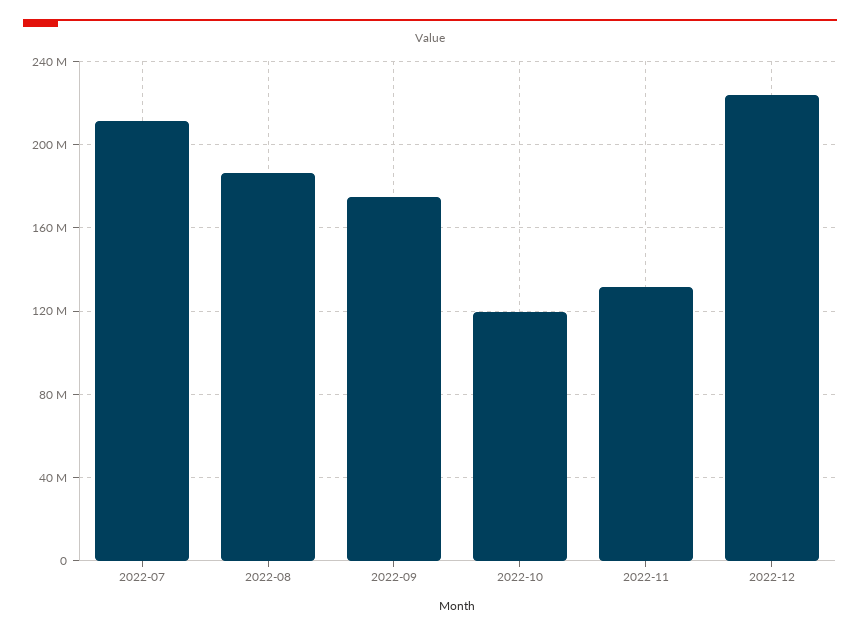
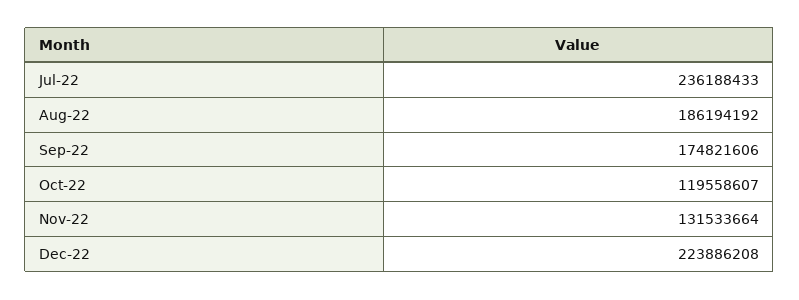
  {
-   "2022-07": 210000000,
+   "2022-07": 236188433,
    "2022-08": 186194192,
    "2022-09": 174821606,
    "2022-10": 119558607,
    "2022-11": 131533664,
    "2022-12": 223886208
  }

